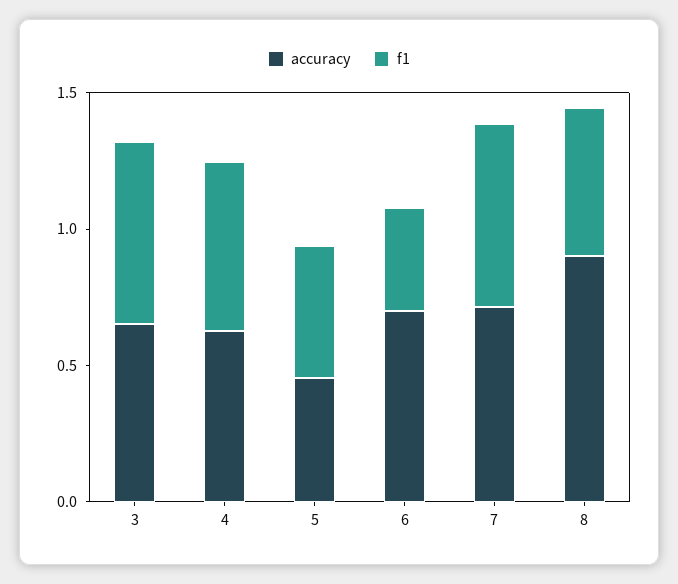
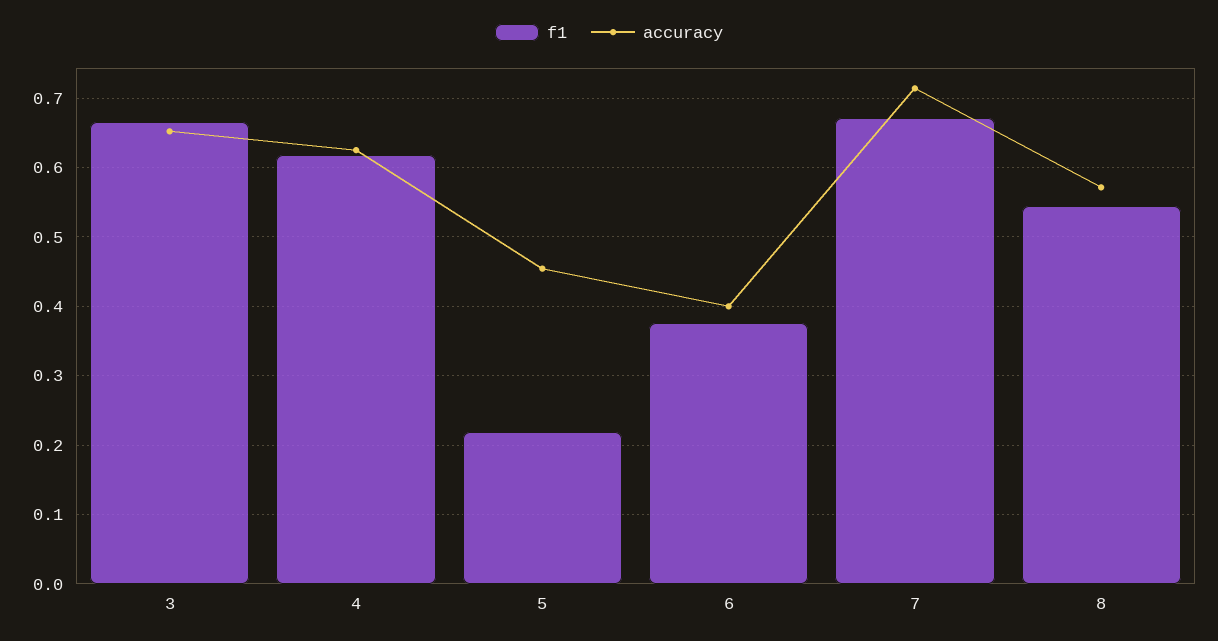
  {
    "accuracy": {
      "3": 0.65,
      "4": 0.63,
      "5": 0.45,
-     "6": 0.7,
+     "6": 0.4,
      "7": 0.71,
-     "8": 0.9
+     "8": 0.57
    },
    "f1": {
      "3": 0.67,
      "4": 0.62,
-     "5": 0.5,
+     "5": 0.22,
      "6": 0.38,
      "7": 0.67,
      "8": 0.54
    }
  }

